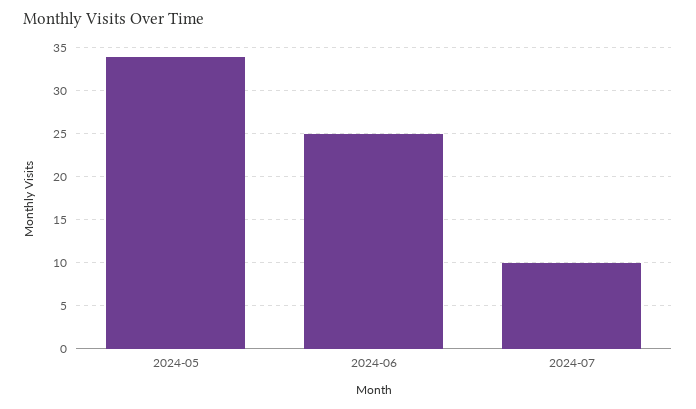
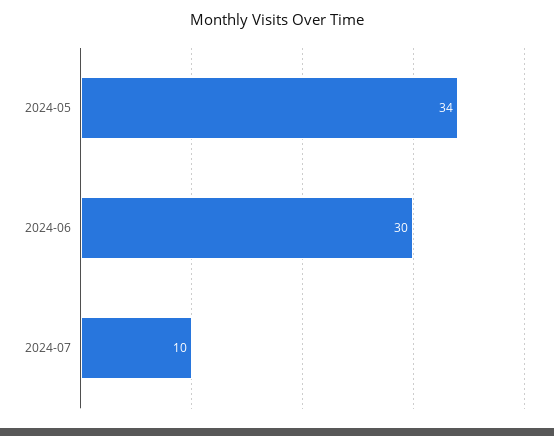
  {
    "2024-05": 34,
-   "2024-06": 25,
+   "2024-06": 30,
    "2024-07": 10
  }

